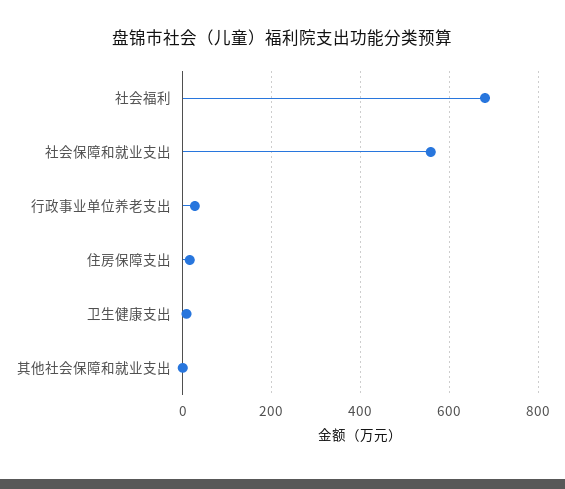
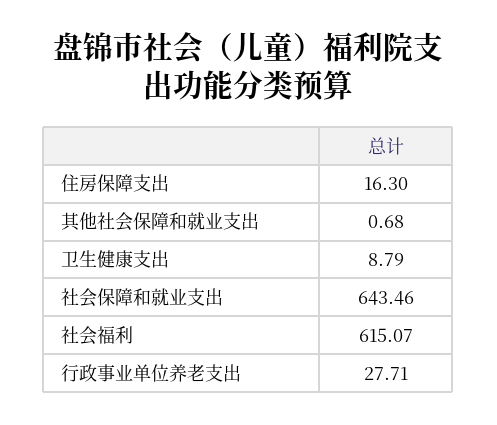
  {
-   "社会福利": 680,
+   "社会福利": 615.07,
-   "社会保障和就业支出": 560,
+   "社会保障和就业支出": 643.46,
    "行政事业单位养老支出": 27.71,
    "住房保障支出": 16.3,
    "卫生健康支出": 8.79,
    "其他社会保障和就业支出": 0.68
  }

